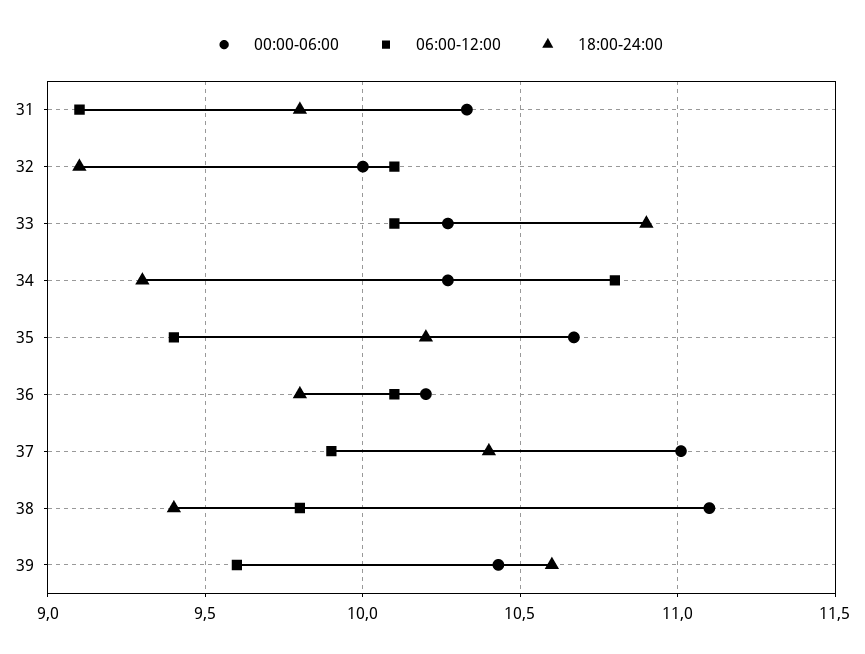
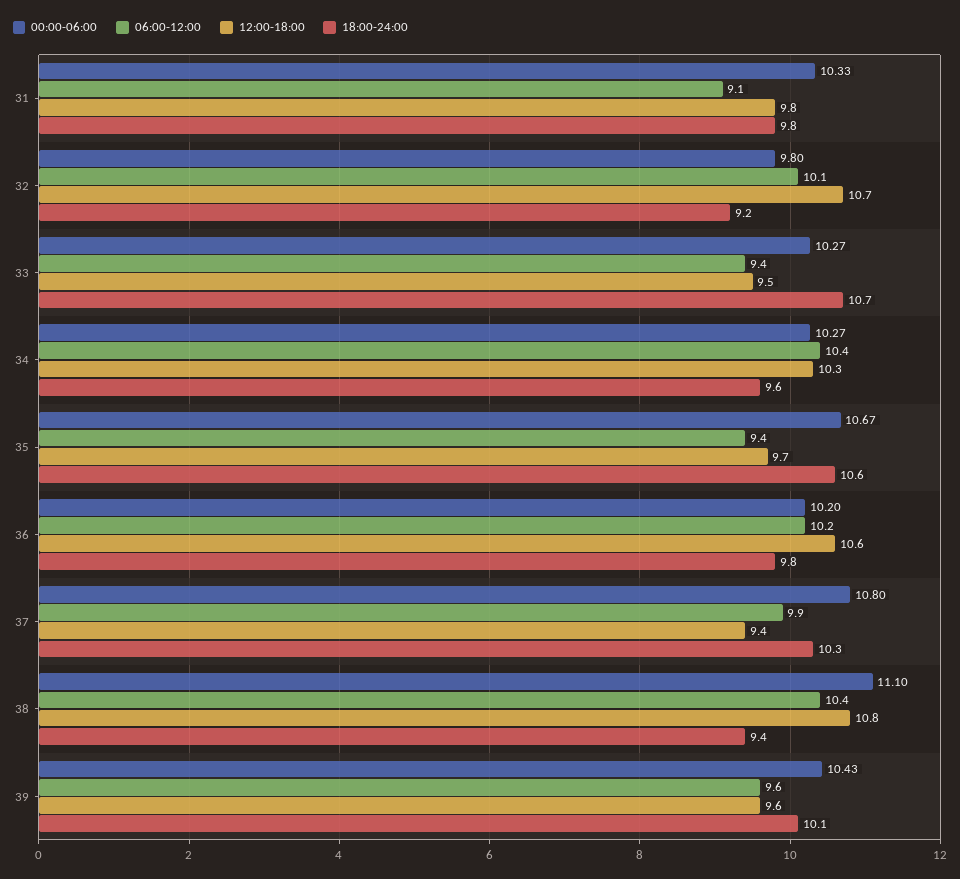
  {
    "00:00-06:00": {
      "31": 10.33,
-     "32": 10,
+     "32": 9.8,
      "33": 10.27,
      "34": 10.27,
      "35": 10.67,
      "36": 10.2,
-     "37": 11,
+     "37": 10.8,
      "38": 11.1,
      "39": 10.43
    },
    "06:00-12:00": {
      "31": 9.1,
      "32": 10.1,
-     "33": 10.1,
+     "33": 9.4,
-     "34": 10.8,
+     "34": 10.4,
      "35": 9.4,
-     "36": 10.1,
+     "36": 10.2,
      "37": 9.9,
-     "38": 9.8,
+     "38": 10.4,
      "39": 9.6
    },
    "18:00-24:00": {
      "31": 9.8,
-     "32": 9.1,
+     "32": 9.2,
-     "33": 10.9,
+     "33": 10.7,
-     "34": 9.3,
+     "34": 9.6,
-     "35": 10.2,
+     "35": 10.6,
      "36": 9.8,
-     "37": 10.4,
+     "37": 10.3,
      "38": 9.4,
-     "39": 10.6
+     "39": 10.1
-   }
+   },
+   "12:00-18:00": {
+     "31": 9.8,
+     "32": 10.7,
+     "33": 9.5,
+     "34": 10.3,
+     "35": 9.7,
+     "36": 10.6,
+     "37": 9.4,
+     "38": 10.8,
+     "39": 9.6
+   }
  }

